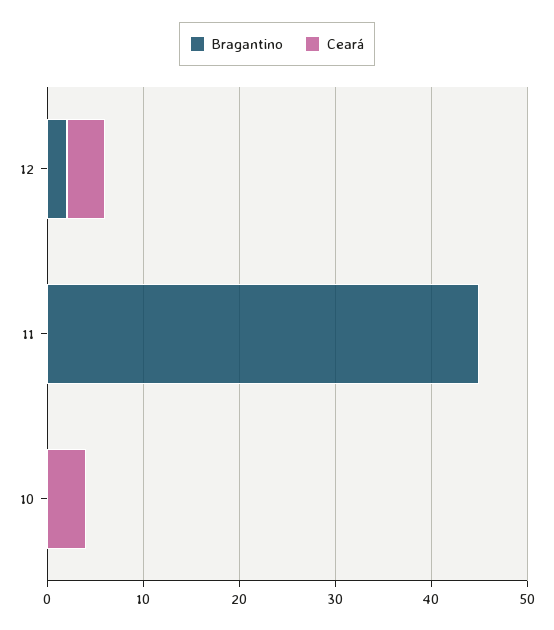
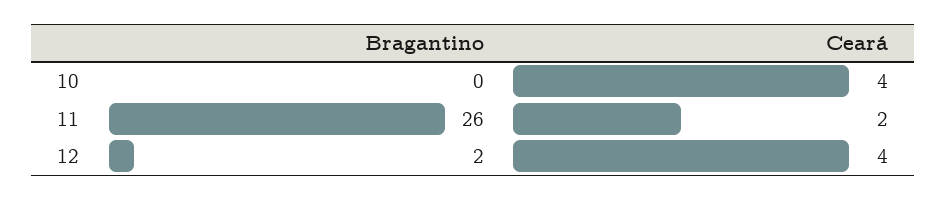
  {
    "Bragantino": {
      "12": 2,
-     "11": 45,
+     "11": 26,
      "10": 0
    },
    "Ceará": {
      "12": 4,
-     "11": 0,
+     "11": 2,
      "10": 4
    }
  }

